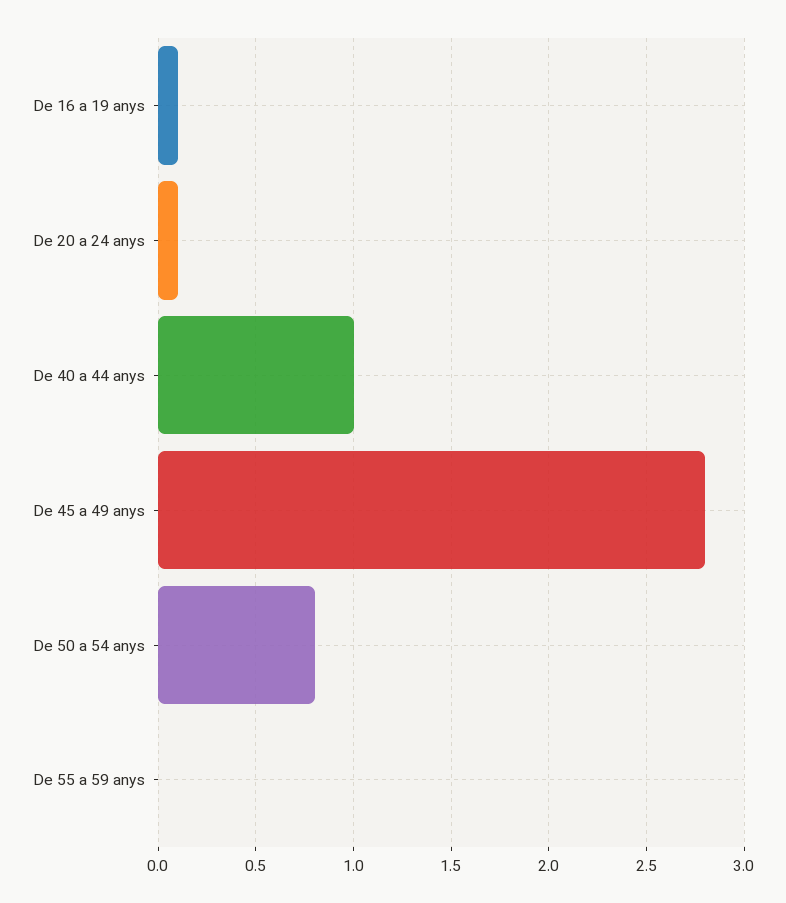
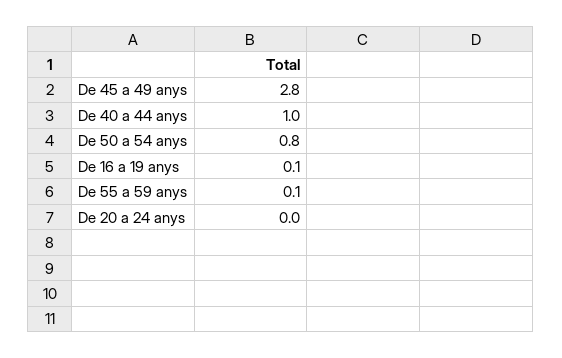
  {
    "De 16 a 19 anys": 0.1,
-   "De 20 a 24 anys": 0.1,
+   "De 20 a 24 anys": 0,
    "De 40 a 44 anys": 1,
    "De 45 a 49 anys": 2.8,
    "De 50 a 54 anys": 0.8,
-   "De 55 a 59 anys": 0
+   "De 55 a 59 anys": 0.1
  }

